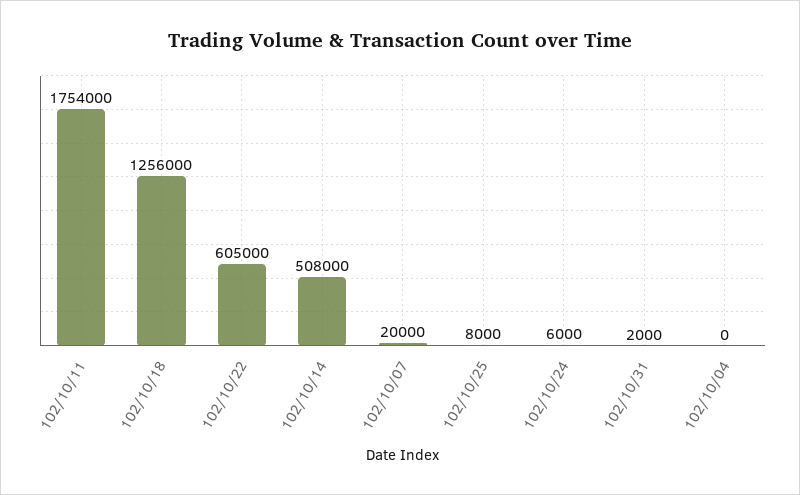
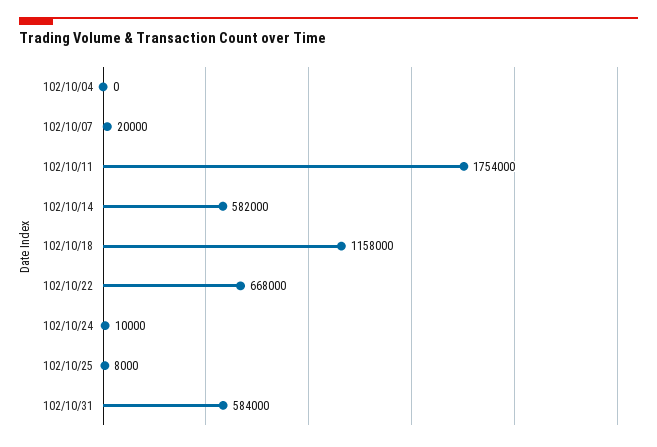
  {
    "102/10/11": 1754000,
-   "102/10/18": 1256000,
+   "102/10/18": 1158000,
-   "102/10/22": 605000,
+   "102/10/22": 668000,
-   "102/10/14": 508000,
+   "102/10/14": 582000,
    "102/10/07": 20000,
    "102/10/25": 8000,
-   "102/10/24": 6000,
+   "102/10/24": 10000,
-   "102/10/31": 2000,
+   "102/10/31": 584000,
    "102/10/04": 0
  }

